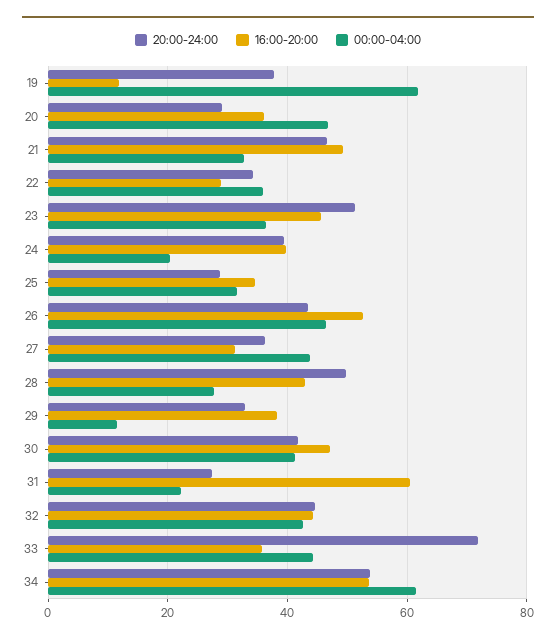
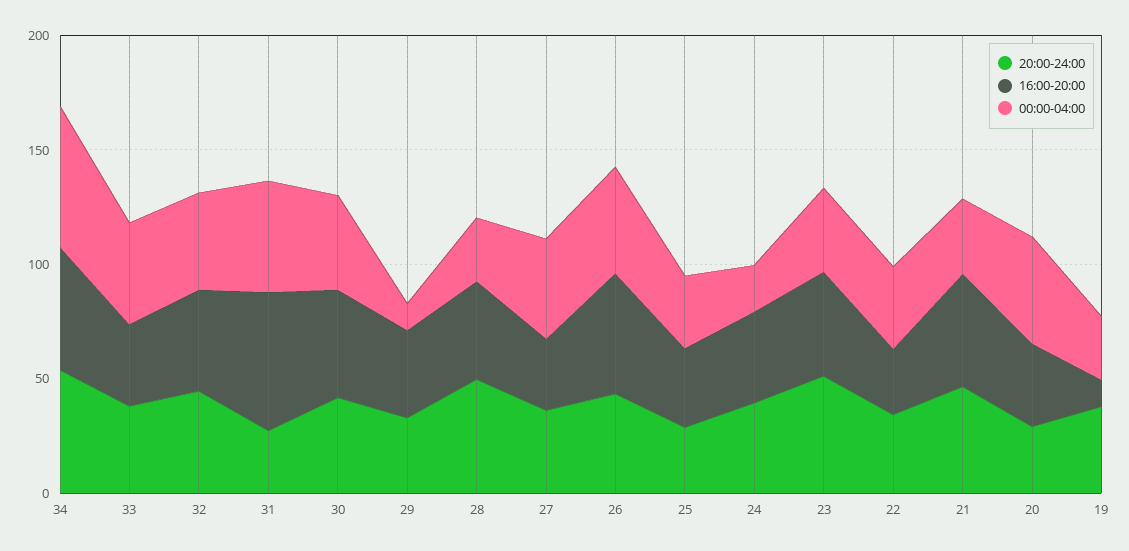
  {
    "20:00-24:00": {
      "19": 38,
      "20": 30,
      "21": 46,
      "22": 34,
      "23": 52,
      "24": 40,
      "25": 28,
      "26": 44,
      "27": 36,
      "28": 50,
      "29": 32,
      "30": 42,
      "31": 28,
      "32": 44,
-     "33": 72,
+     "33": 40,
      "34": 54
    },
    "16:00-20:00": {
      "19": 12,
      "20": 36,
      "21": 50,
      "22": 28,
      "23": 46,
      "24": 40,
      "25": 34,
      "26": 52,
      "27": 32,
      "28": 42,
      "29": 38,
      "30": 48,
      "31": 60,
      "32": 44,
      "33": 36,
      "34": 54
    },
    "00:00-04:00": {
-     "19": 62,
+     "19": 30,
      "20": 46,
      "21": 32,
      "22": 36,
      "23": 36,
      "24": 20,
      "25": 32,
      "26": 46,
      "27": 44,
      "28": 28,
      "29": 12,
      "30": 42,
-     "31": 22,
+     "31": 50,
      "32": 42,
      "33": 44,
      "34": 62
    }
  }

